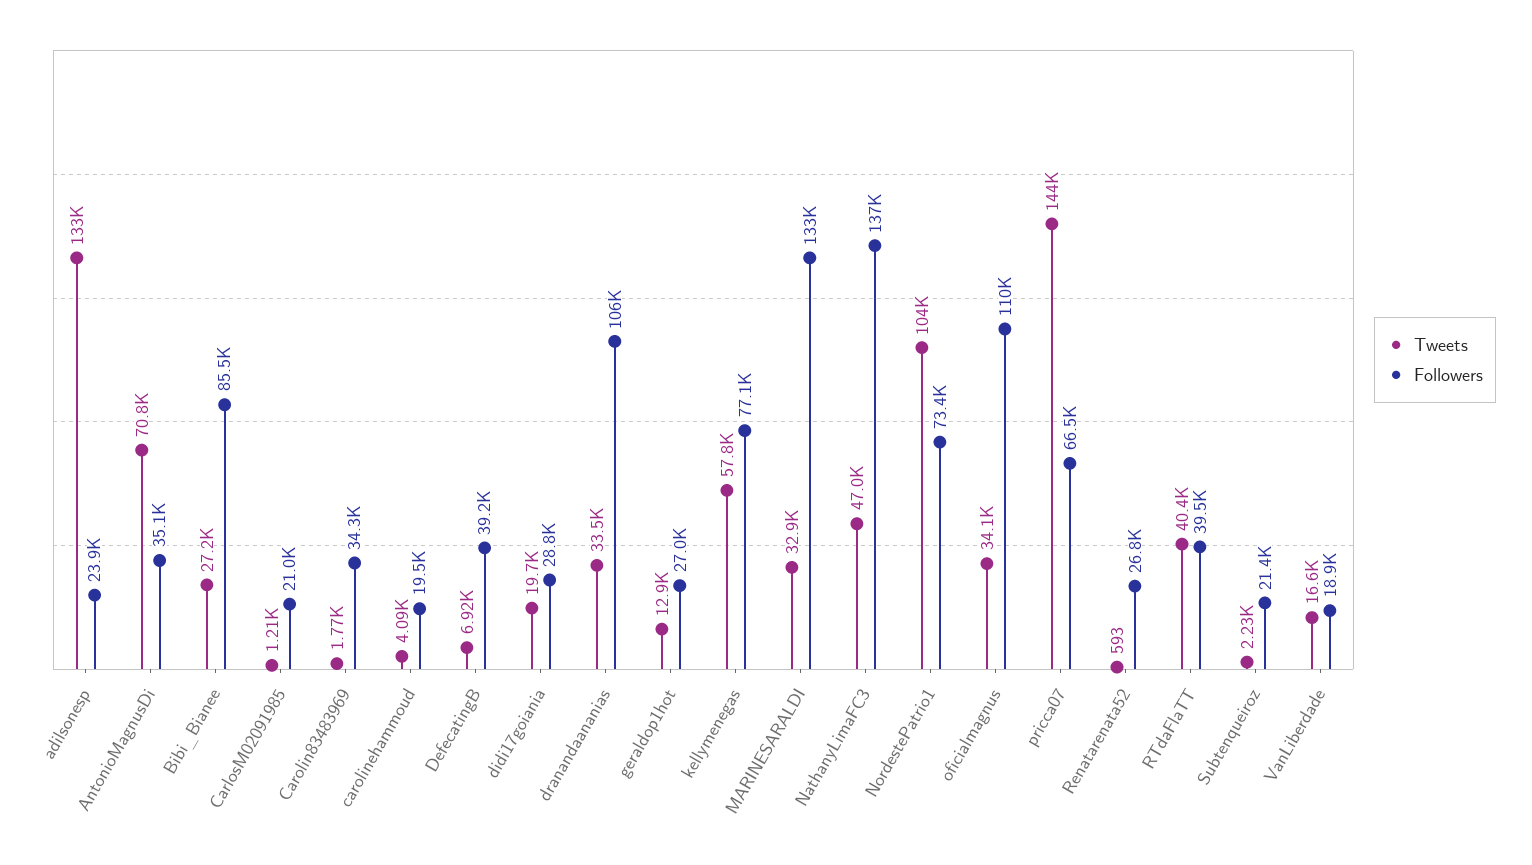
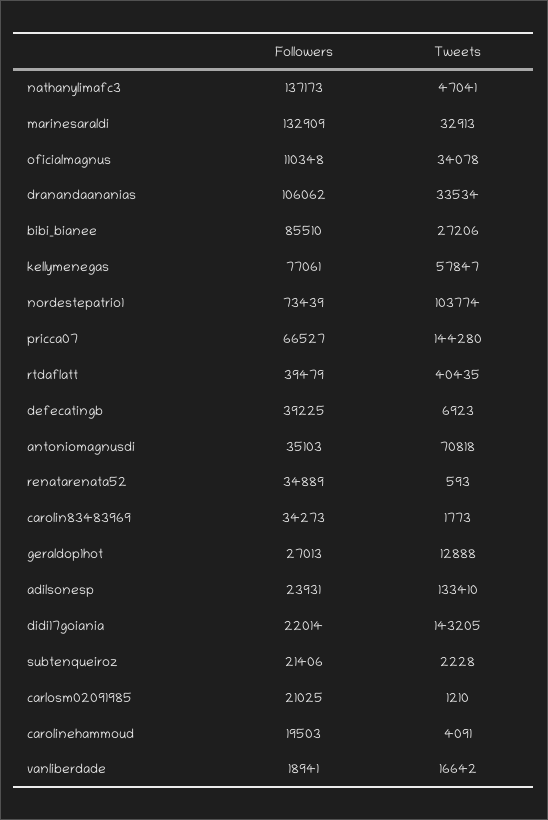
  {
    "Tweets": {
      "adilsonesp": 133410,
      "AntonioMagnusDi": 70818,
      "Bibi_Bianee": 27206,
      "CarlosM02091985": 1210,
      "Carolin83483969": 1773,
      "carolinehammoud": 4091,
      "DefecatingB": 6923,
-     "didi17goiania": 19700,
+     "didi17goiania": 143205,
      "dranandaananias": 33534,
      "geraldop1hot": 12888,
      "kellymenegas": 57847,
      "MARINESARALDI": 32913,
      "NathanyLimaFC3": 47041,
      "NordestePatrio1": 103774,
      "oficialmagnus": 34078,
      "pricca07": 144280,
      "Renatarenata52": 593,
      "RTdaFlaTT": 40435,
      "Subtenqueiroz": 2228,
      "VanLiberdade": 16642
    },
    "Followers": {
      "adilsonesp": 23931,
      "AntonioMagnusDi": 35103,
      "Bibi_Bianee": 85510,
      "CarlosM02091985": 21025,
      "Carolin83483969": 34273,
      "carolinehammoud": 19503,
      "DefecatingB": 39225,
-     "didi17goiania": 28800,
+     "didi17goiania": 22014,
      "dranandaananias": 106062,
      "geraldop1hot": 27013,
      "kellymenegas": 77061,
      "MARINESARALDI": 132909,
      "NathanyLimaFC3": 137173,
      "NordestePatrio1": 73439,
      "oficialmagnus": 110348,
      "pricca07": 66527,
-     "Renatarenata52": 26800,
+     "Renatarenata52": 34889,
      "RTdaFlaTT": 39479,
      "Subtenqueiroz": 21406,
      "VanLiberdade": 18941
    }
  }

